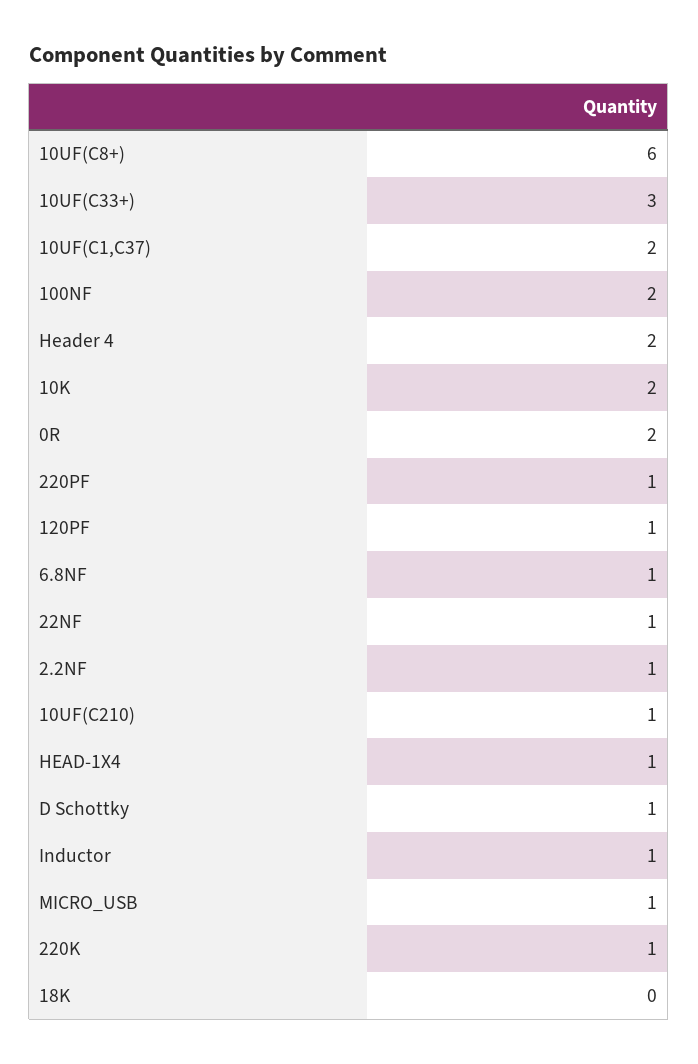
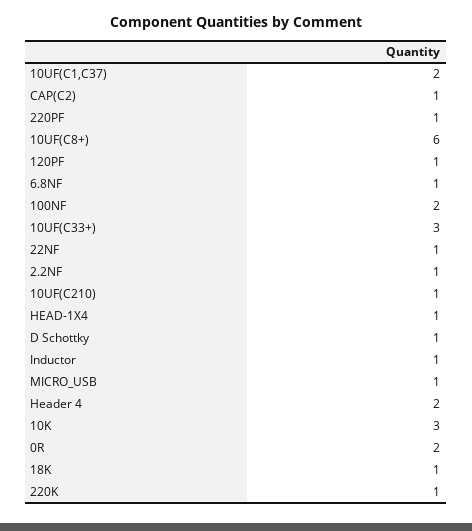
  {
    "10UF(C8+)": 6,
    "10UF(C33+)": 3,
    "10UF(C1,C37)": 2,
    "100NF": 2,
    "Header 4": 2,
-   "10K": 2,
+   "10K": 3,
    "0R": 2,
    "220PF": 1,
    "120PF": 1,
    "6.8NF": 1,
    "22NF": 1,
    "2.2NF": 1,
    "10UF(C210)": 1,
    "HEAD-1X4": 1,
    "D Schottky": 1,
    "Inductor": 1,
    "MICRO_USB": 1,
    "220K": 1,
-   "18K": 0
+   "18K": 1,
+   "CAP(C2)": 1
  }

